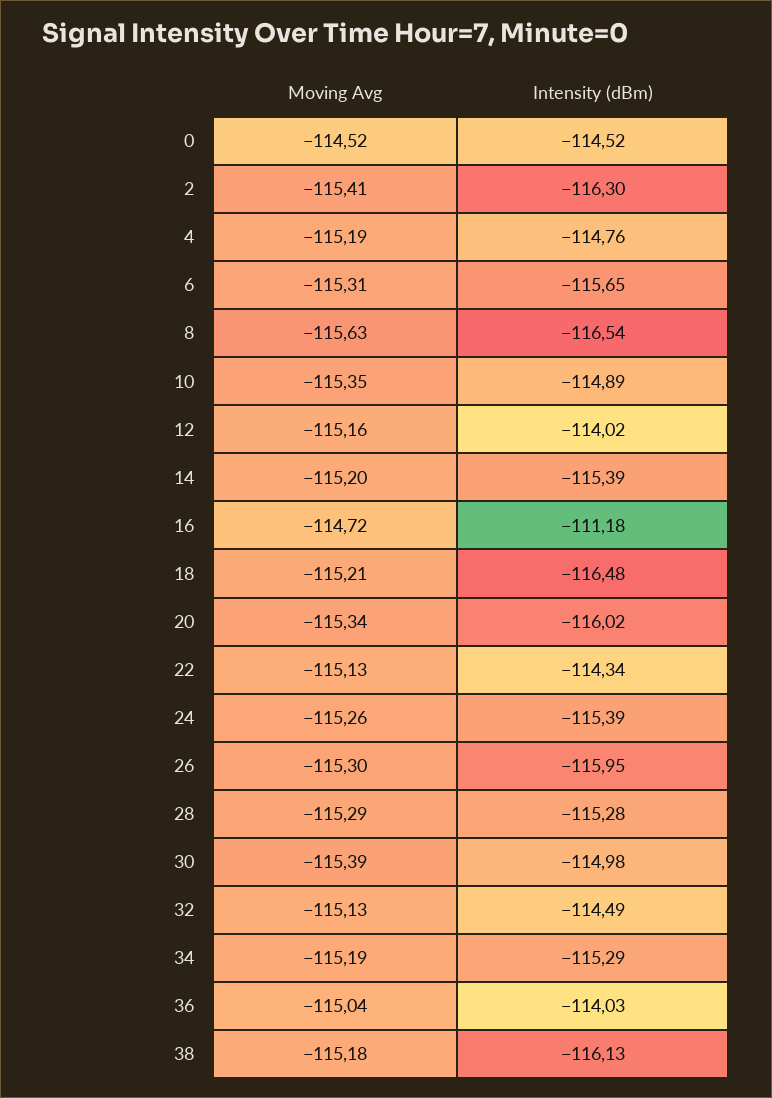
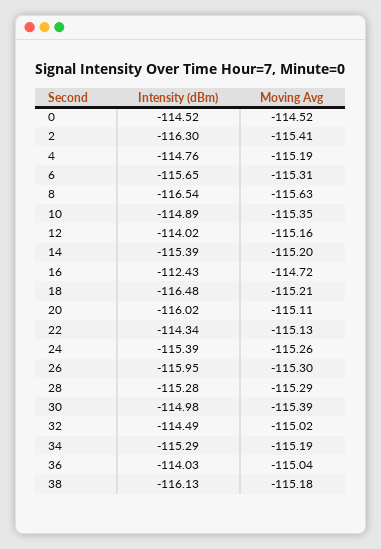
  {
    "Moving Avg": {
      "0": -114.52,
      "2": -115.41,
      "4": -115.19,
      "6": -115.31,
      "8": -115.63,
      "10": -115.35,
      "12": -115.16,
      "14": -115.2,
      "16": -114.72,
      "18": -115.21,
-     "20": -115.34,
+     "20": -115.11,
      "22": -115.13,
      "24": -115.26,
      "26": -115.3,
      "28": -115.29,
      "30": -115.39,
-     "32": -115.13,
+     "32": -115.02,
      "34": -115.19,
      "36": -115.04,
      "38": -115.18
    },
    "Intensity (dBm)": {
      "0": -114.52,
      "2": -116.3,
      "4": -114.76,
      "6": -115.65,
      "8": -116.54,
      "10": -114.89,
      "12": -114.02,
      "14": -115.39,
-     "16": -111.18,
+     "16": -112.43,
      "18": -116.48,
      "20": -116.02,
      "22": -114.34,
      "24": -115.39,
      "26": -115.95,
      "28": -115.28,
      "30": -114.98,
      "32": -114.49,
      "34": -115.29,
      "36": -114.03,
      "38": -116.13
    }
  }

